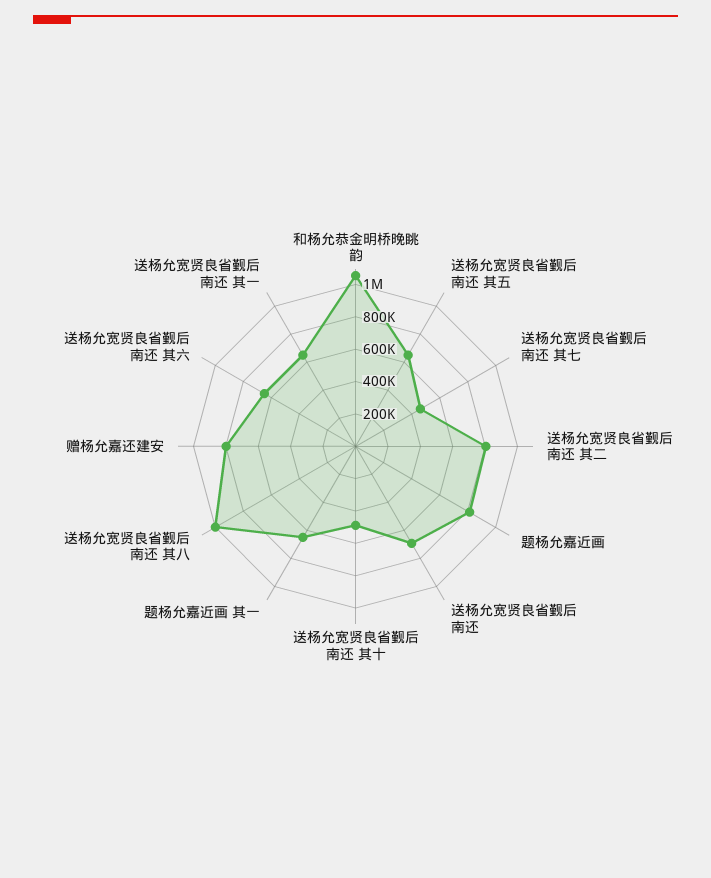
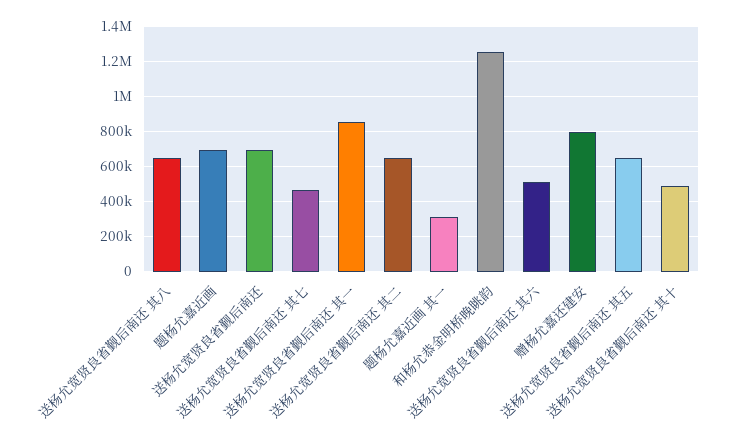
  {
-   "和杨允恭金明桥晚眺韵": 1050000,
+   "和杨允恭金明桥晚眺韵": 1250000,
    "送杨允宽贤良省觐后南还 其五": 650000,
    "送杨允宽贤良省觐后南还 其七": 450000,
-   "送杨允宽贤良省觐后南还 其二": 800000,
+   "送杨允宽贤良省觐后南还 其二": 650000,
-   "题杨允嘉近画": 800000,
+   "题杨允嘉近画": 700000,
    "送杨允宽贤良省觐后南还": 700000,
    "送杨允宽贤良省觐后南还 其十": 500000,
-   "题杨允嘉近画 其一": 650000,
+   "题杨允嘉近画 其一": 300000,
-   "送杨允宽贤良省觐后南还 其八": 1000000,
+   "送杨允宽贤良省觐后南还 其八": 650000,
    "赠杨允嘉还建安": 800000,
-   "送杨允宽贤良省觐后南还 其六": 650000,
+   "送杨允宽贤良省觐后南还 其六": 500000,
-   "送杨允宽贤良省觐后南还 其一": 650000
+   "送杨允宽贤良省觐后南还 其一": 850000
  }

